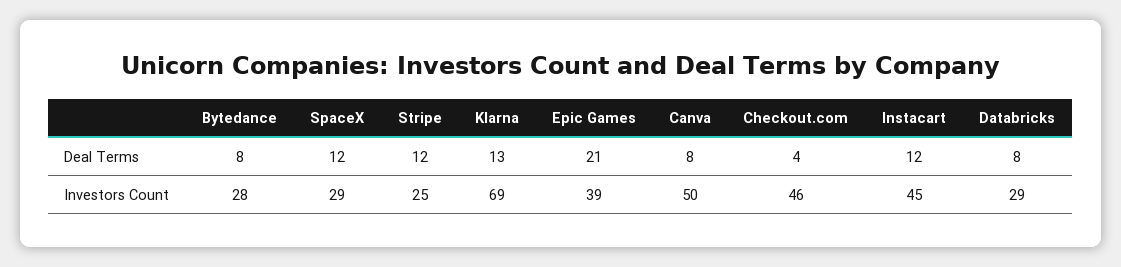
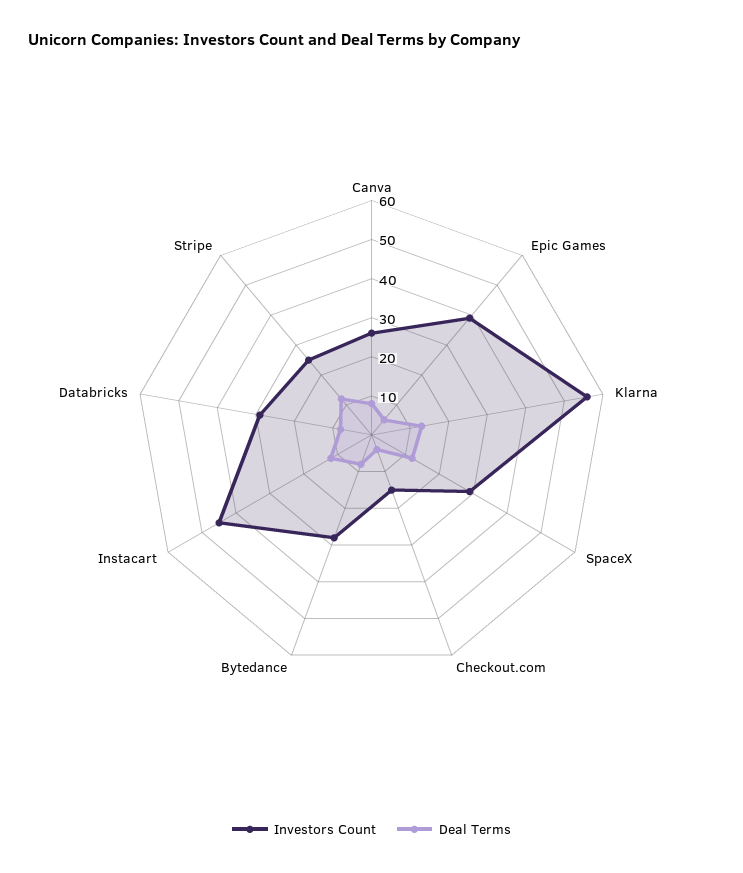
  {
    "Deal Terms": {
      "Bytedance": 8,
      "SpaceX": 12,
      "Stripe": 12,
      "Klarna": 13,
-     "Epic Games": 21,
+     "Epic Games": 5,
      "Canva": 8,
      "Checkout.com": 4,
      "Instacart": 12,
      "Databricks": 8
    },
    "Investors Count": {
      "Bytedance": 28,
      "SpaceX": 29,
      "Stripe": 25,
-     "Klarna": 69,
+     "Klarna": 55,
      "Epic Games": 39,
-     "Canva": 50,
+     "Canva": 25,
-     "Checkout.com": 46,
+     "Checkout.com": 15,
      "Instacart": 45,
      "Databricks": 29
    }
  }

